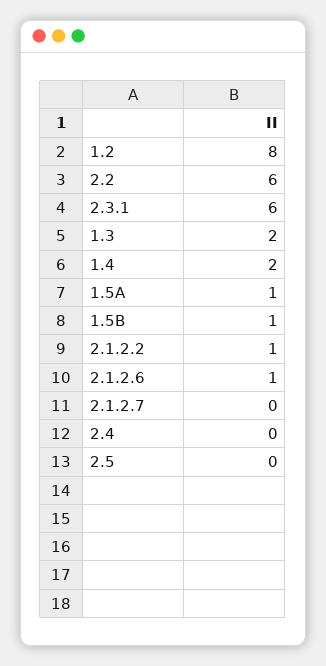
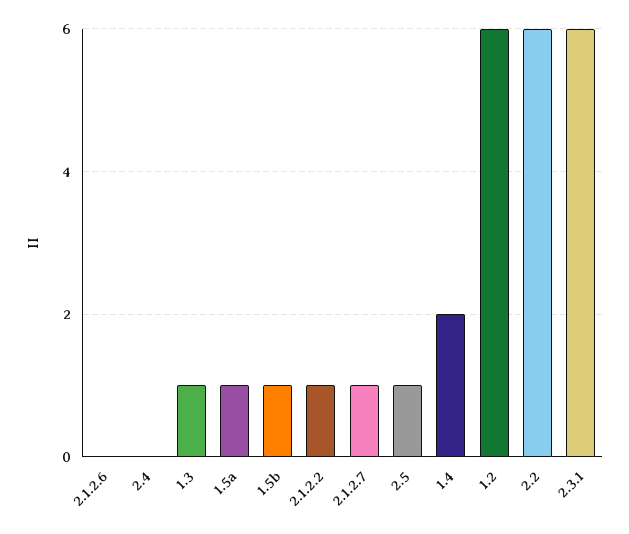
  {
-   "1.2": 8,
+   "1.2": 6,
    "2.2": 6,
    "2.3.1": 6,
-   "1.3": 2,
+   "1.3": 1,
    "1.4": 2,
    "1.5A": 1,
    "1.5B": 1,
    "2.1.2.2": 1,
-   "2.1.2.6": 1,
+   "2.1.2.6": 0,
-   "2.1.2.7": 0,
+   "2.1.2.7": 1,
    "2.4": 0,
-   "2.5": 0
+   "2.5": 1
  }

